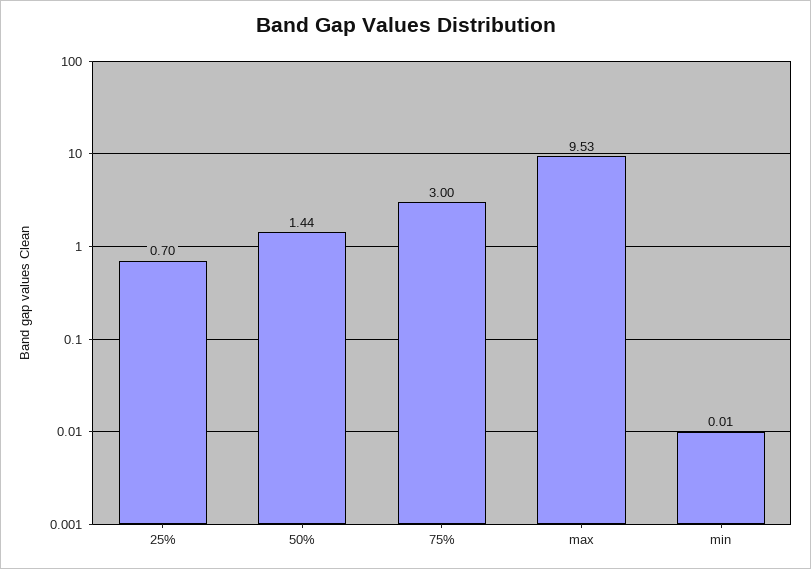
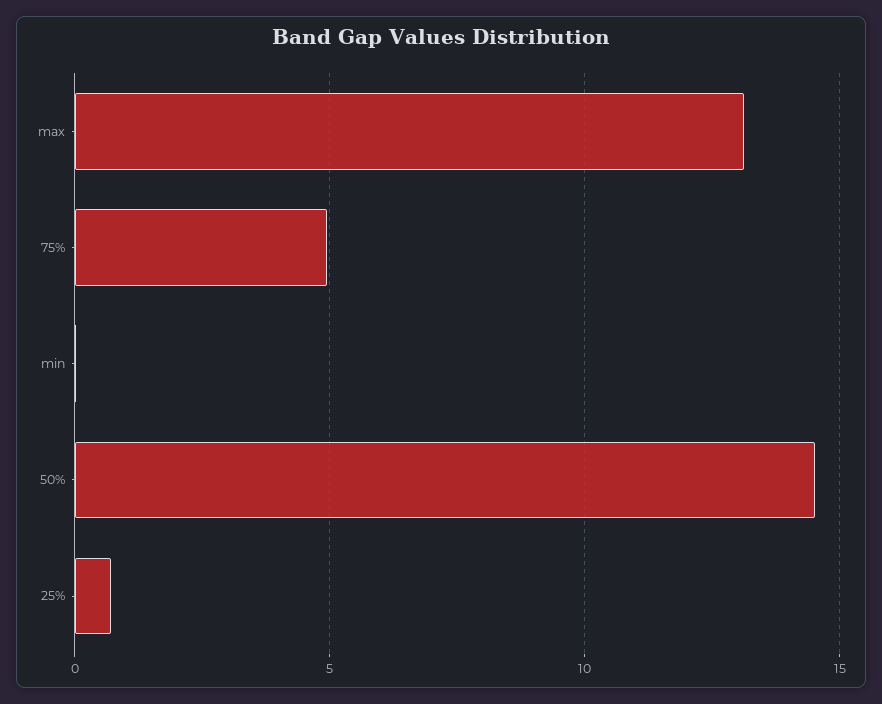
  {
    "25%": 0.7,
-   "50%": 1.44,
+   "50%": 14.5,
-   "75%": 3,
+   "75%": 5,
-   "max": 9.53,
+   "max": 13,
    "min": 0.01
  }

